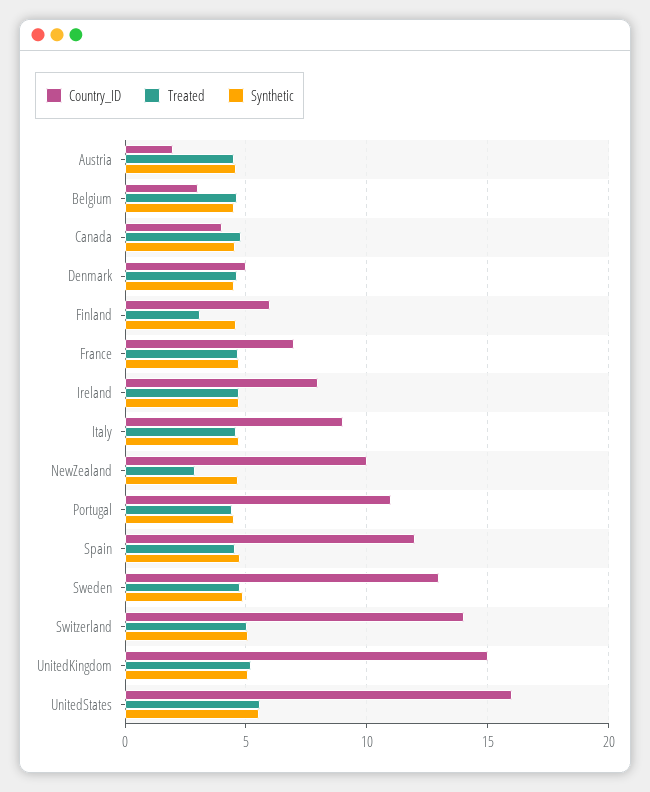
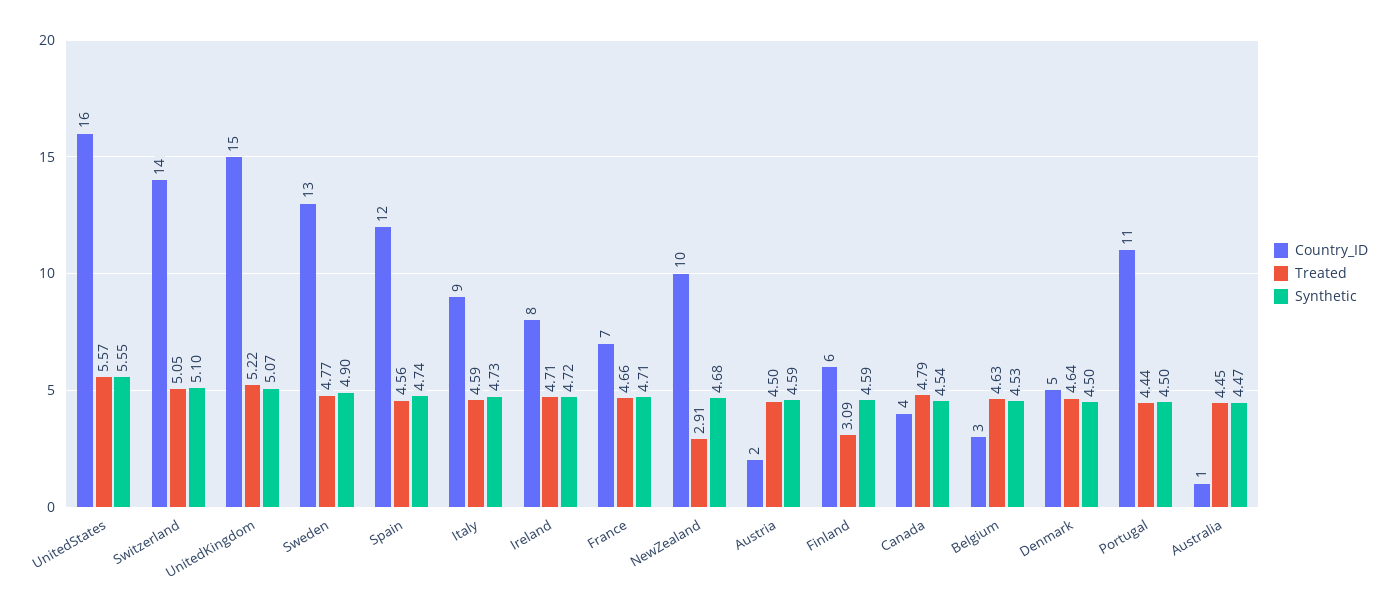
  {
    "Country_ID": {
      "Austria": 2,
      "Belgium": 3,
      "Canada": 4,
      "Denmark": 5,
      "Finland": 6,
      "France": 7,
      "Ireland": 8,
      "Italy": 9,
      "NewZealand": 10,
      "Portugal": 11,
      "Spain": 12,
      "Sweden": 13,
      "Switzerland": 14,
      "UnitedKingdom": 15,
-     "UnitedStates": 16
+     "UnitedStates": 16,
+     "Australia": 1
    },
    "Treated": {
      "Austria": 4.5,
      "Belgium": 4.63,
      "Canada": 4.79,
      "Denmark": 4.64,
      "Finland": 3.09,
      "France": 4.66,
      "Ireland": 4.71,
      "Italy": 4.59,
      "NewZealand": 2.91,
      "Portugal": 4.44,
      "Spain": 4.56,
      "Sweden": 4.77,
      "Switzerland": 5.05,
      "UnitedKingdom": 5.22,
-     "UnitedStates": 5.57
+     "UnitedStates": 5.57,
+     "Australia": 4.45
    },
    "Synthetic": {
      "Austria": 4.59,
      "Belgium": 4.53,
      "Canada": 4.54,
      "Denmark": 4.5,
      "Finland": 4.59,
      "France": 4.71,
      "Ireland": 4.72,
      "Italy": 4.73,
      "NewZealand": 4.68,
      "Portugal": 4.5,
      "Spain": 4.74,
      "Sweden": 4.9,
      "Switzerland": 5.1,
      "UnitedKingdom": 5.07,
-     "UnitedStates": 5.55
+     "UnitedStates": 5.55,
+     "Australia": 4.47
    }
  }

